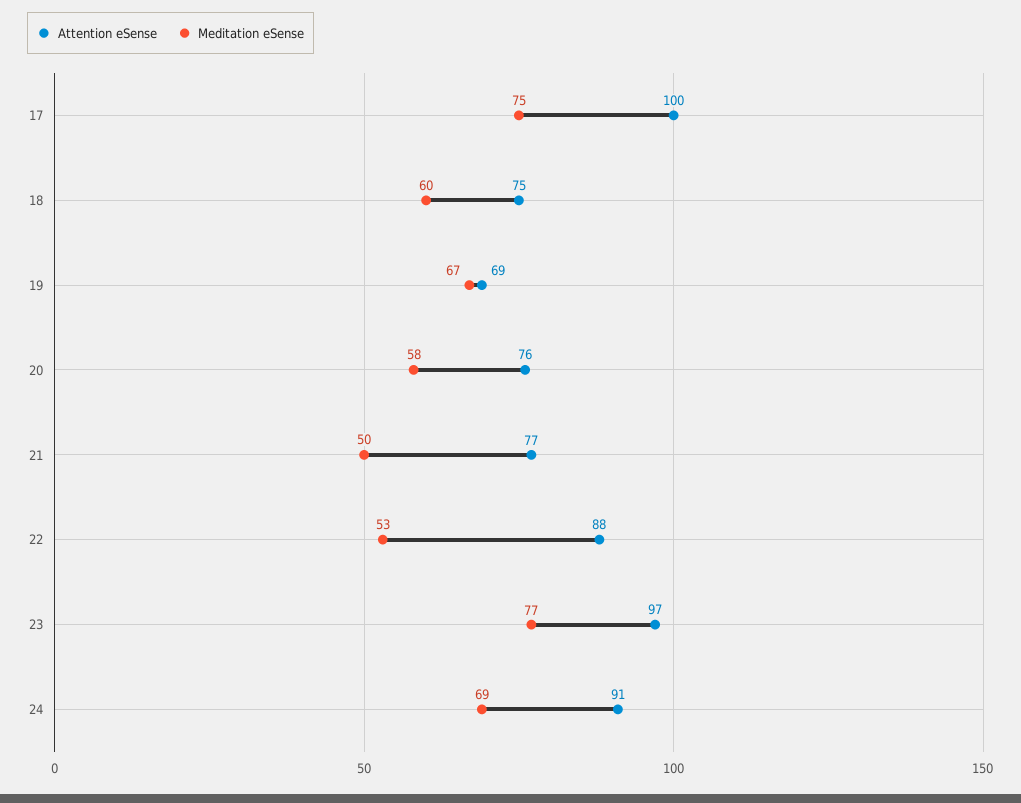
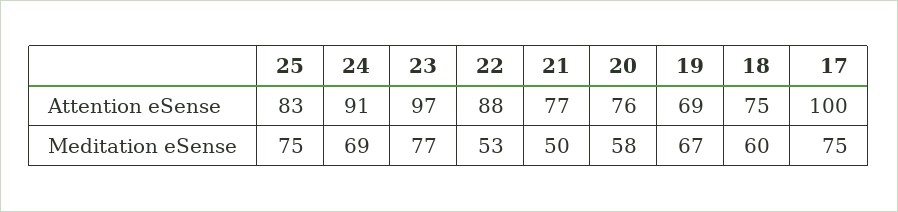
  {
    "Attention eSense": {
      "17": 100,
      "18": 75,
      "19": 69,
      "20": 76,
      "21": 77,
      "22": 88,
      "23": 97,
-     "24": 91
+     "24": 91,
+     "25": 83
    },
    "Meditation eSense": {
      "17": 75,
      "18": 60,
      "19": 67,
      "20": 58,
      "21": 50,
      "22": 53,
      "23": 77,
-     "24": 69
+     "24": 69,
+     "25": 75
    }
  }

